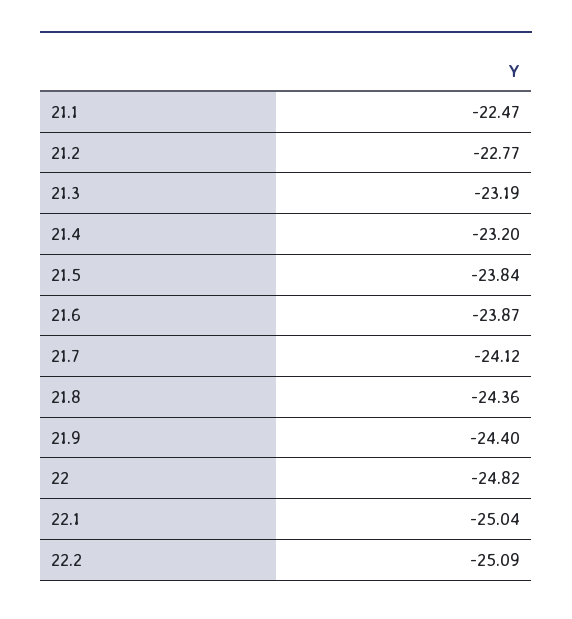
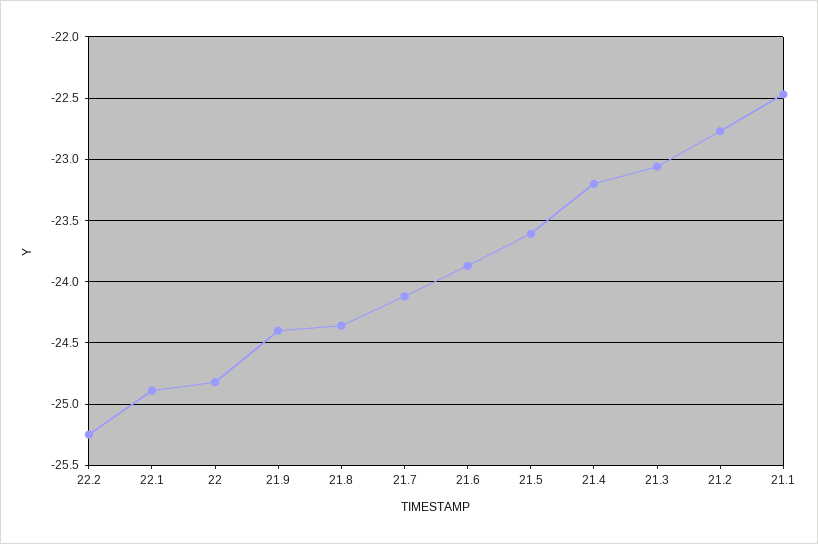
  {
    "21.1": -22.47,
    "21.2": -22.77,
-   "21.3": -23.19,
+   "21.3": -23.05,
    "21.4": -23.2,
-   "21.5": -23.84,
+   "21.5": -23.6,
    "21.6": -23.87,
    "21.7": -24.12,
    "21.8": -24.36,
    "21.9": -24.4,
    "22": -24.82,
-   "22.1": -25.04,
+   "22.1": -24.9,
-   "22.2": -25.09
+   "22.2": -25.25
  }

